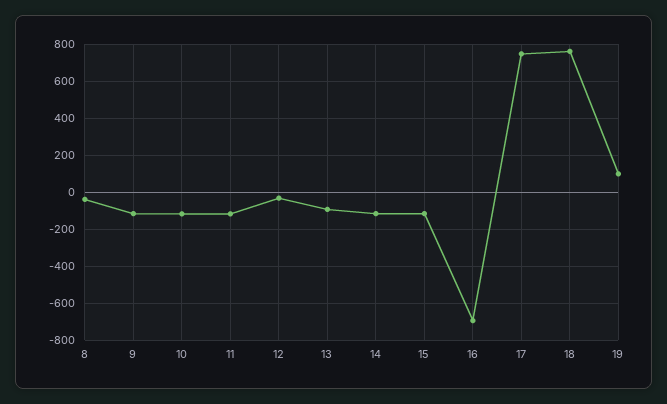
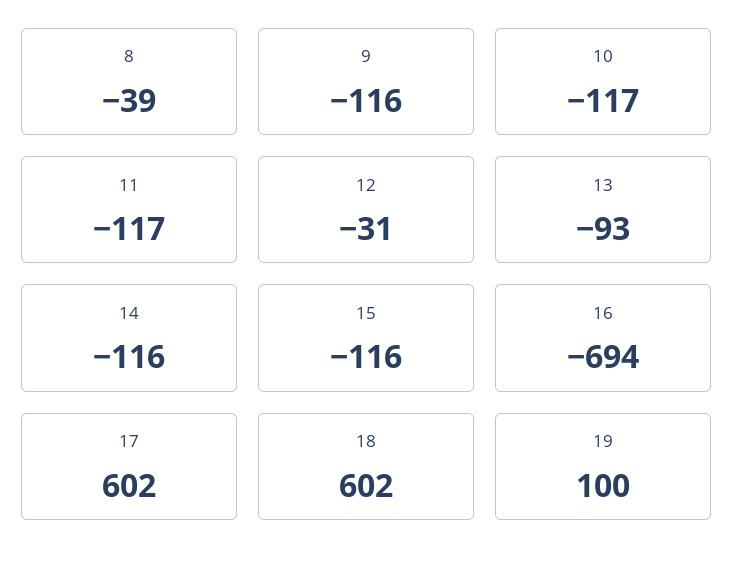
  {
    "8": -39,
    "9": -116,
    "10": -117,
    "11": -117,
    "12": -31,
    "13": -93,
    "14": -116,
    "15": -116,
    "16": -694,
-   "17": 750,
+   "17": 602,
-   "18": 750,
+   "18": 602,
    "19": 100
  }

